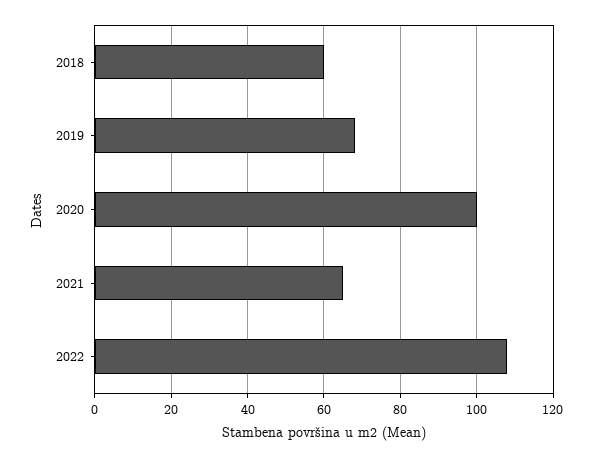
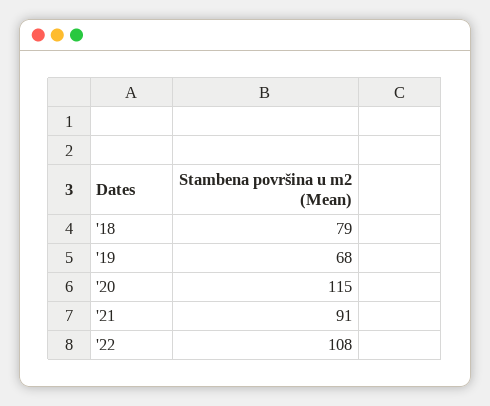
  {
-   "2018": 60,
+   "2018": 79,
    "2019": 68,
-   "2020": 100,
+   "2020": 115,
-   "2021": 65,
+   "2021": 91,
    "2022": 108
  }

